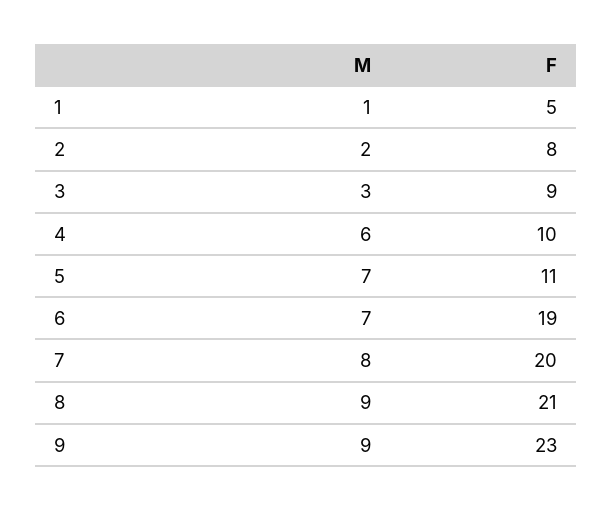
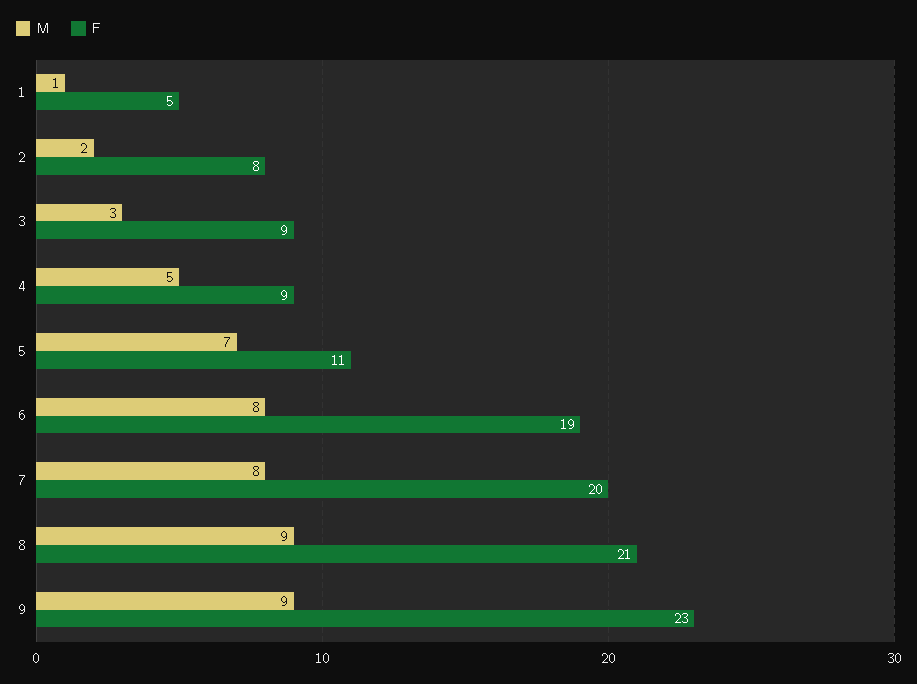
  {
    "M": {
      "1": 1,
      "2": 2,
      "3": 3,
-     "4": 6,
+     "4": 5,
      "5": 7,
-     "6": 7,
+     "6": 8,
      "7": 8,
      "8": 9,
      "9": 9
    },
    "F": {
      "1": 5,
      "2": 8,
      "3": 9,
-     "4": 10,
+     "4": 9,
      "5": 11,
      "6": 19,
      "7": 20,
      "8": 21,
      "9": 23
    }
  }

